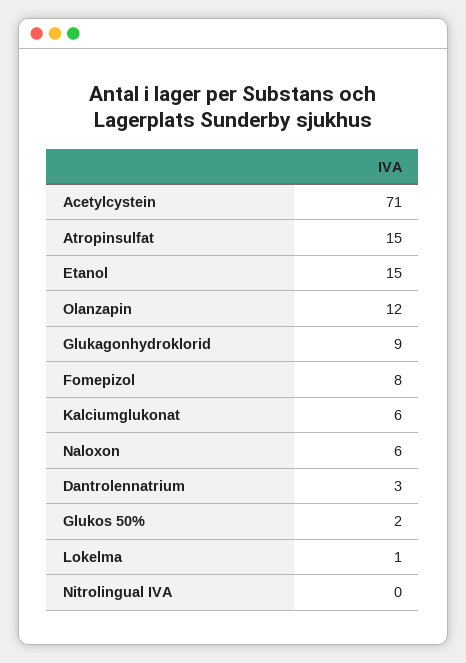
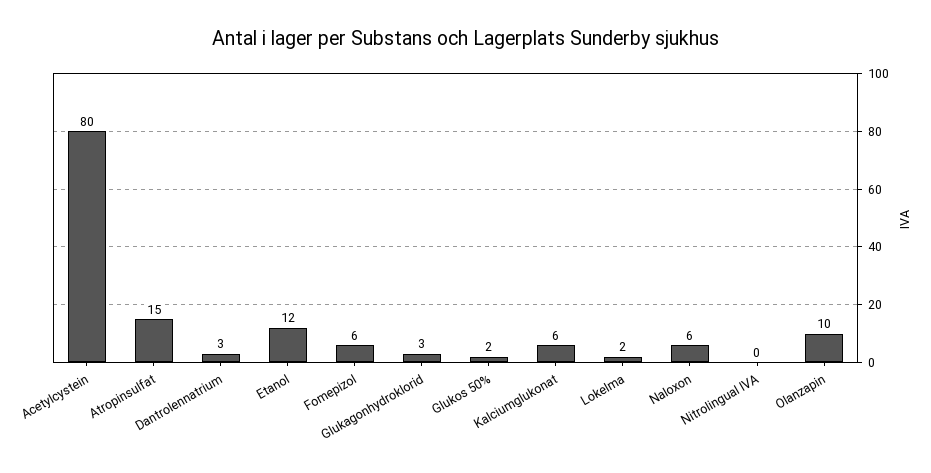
  {
-   "Acetylcystein": 71,
+   "Acetylcystein": 80,
    "Atropinsulfat": 15,
-   "Etanol": 15,
+   "Etanol": 12,
-   "Olanzapin": 12,
+   "Olanzapin": 10,
-   "Glukagonhydroklorid": 9,
+   "Glukagonhydroklorid": 3,
-   "Fomepizol": 8,
+   "Fomepizol": 6,
    "Kalciumglukonat": 6,
    "Naloxon": 6,
    "Dantrolennatrium": 3,
    "Glukos 50%": 2,
-   "Lokelma": 1,
+   "Lokelma": 2,
    "Nitrolingual IVA": 0
  }

